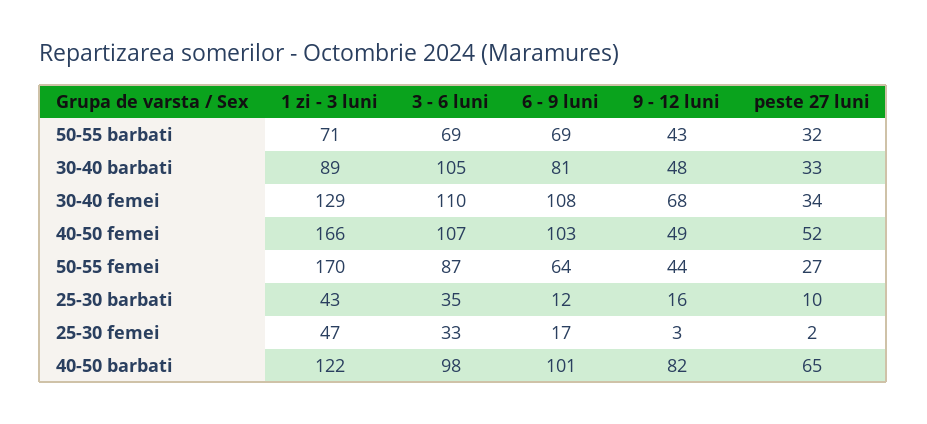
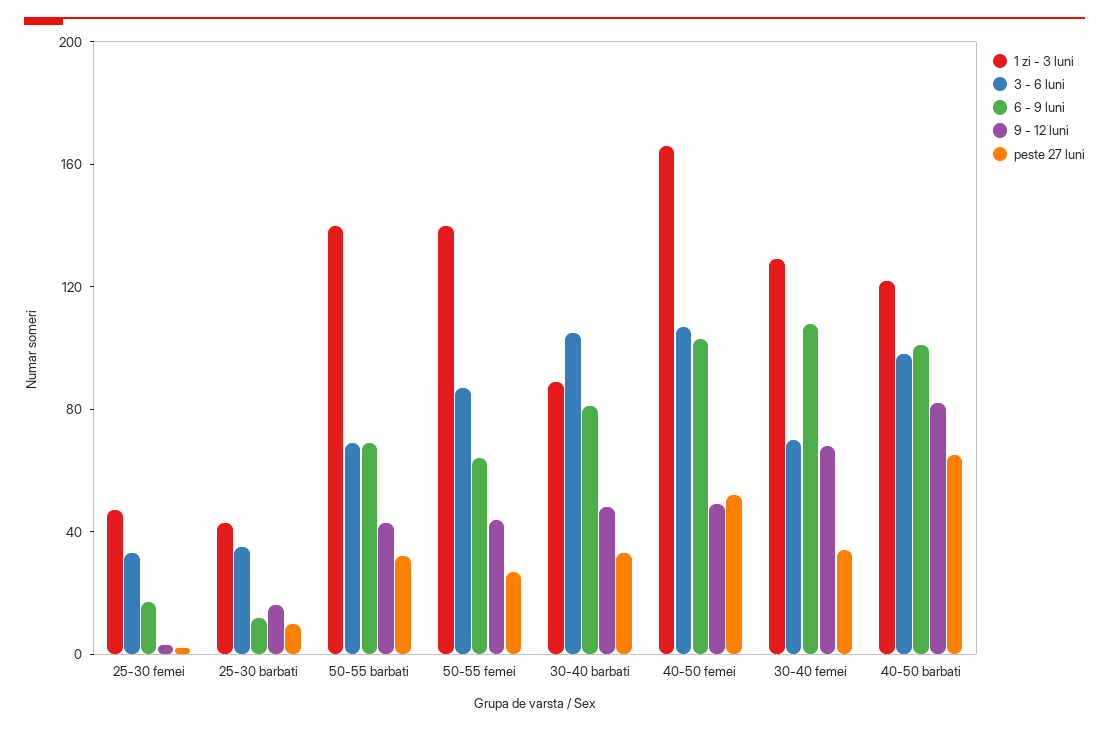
  {
    "1 zi - 3 luni": {
-     "50-55 barbati": 71,
+     "50-55 barbati": 140,
      "30-40 barbati": 89,
      "30-40 femei": 129,
      "40-50 femei": 166,
-     "50-55 femei": 170,
+     "50-55 femei": 140,
      "25-30 barbati": 43,
      "25-30 femei": 47,
      "40-50 barbati": 122
    },
    "3 - 6 luni": {
      "50-55 barbati": 69,
      "30-40 barbati": 105,
-     "30-40 femei": 110,
+     "30-40 femei": 70,
      "40-50 femei": 107,
      "50-55 femei": 87,
      "25-30 barbati": 35,
      "25-30 femei": 33,
      "40-50 barbati": 98
    },
    "6 - 9 luni": {
      "50-55 barbati": 69,
      "30-40 barbati": 81,
      "30-40 femei": 108,
      "40-50 femei": 103,
      "50-55 femei": 64,
      "25-30 barbati": 12,
      "25-30 femei": 17,
      "40-50 barbati": 101
    },
    "9 - 12 luni": {
      "50-55 barbati": 43,
      "30-40 barbati": 48,
      "30-40 femei": 68,
      "40-50 femei": 49,
      "50-55 femei": 44,
      "25-30 barbati": 16,
      "25-30 femei": 3,
      "40-50 barbati": 82
    },
    "peste 27 luni": {
      "50-55 barbati": 32,
      "30-40 barbati": 33,
      "30-40 femei": 34,
      "40-50 femei": 52,
      "50-55 femei": 27,
      "25-30 barbati": 10,
      "25-30 femei": 2,
      "40-50 barbati": 65
    }
  }

